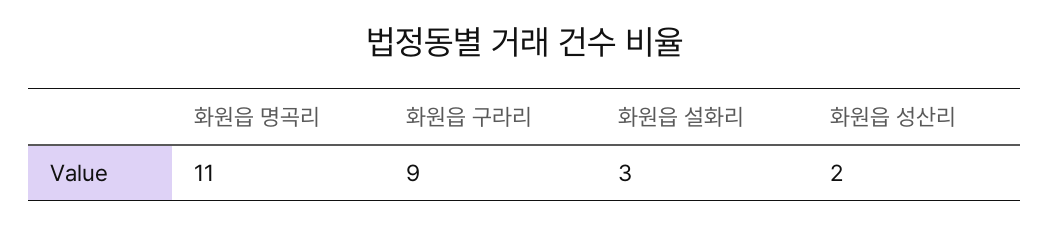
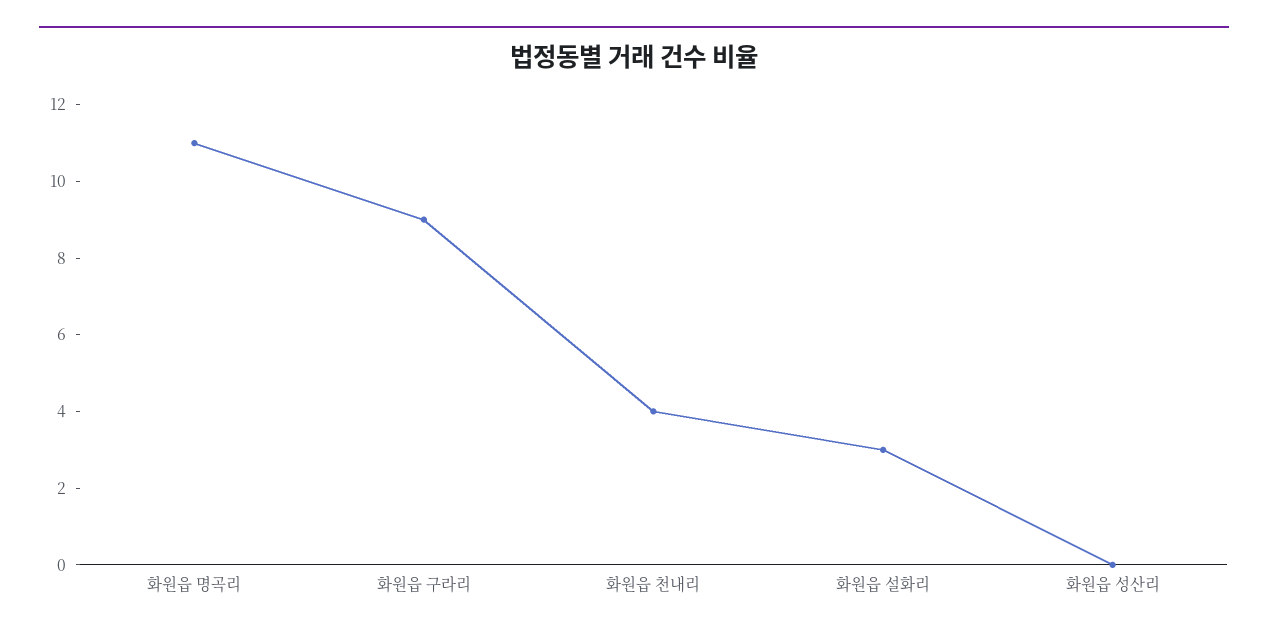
  {
    "화원읍 명곡리": 11,
    "화원읍 구라리": 9,
    "화원읍 설화리": 3,
-   "화원읍 성산리": 2
+   "화원읍 성산리": 0,
+   "화원읍 천내리": 4
  }

